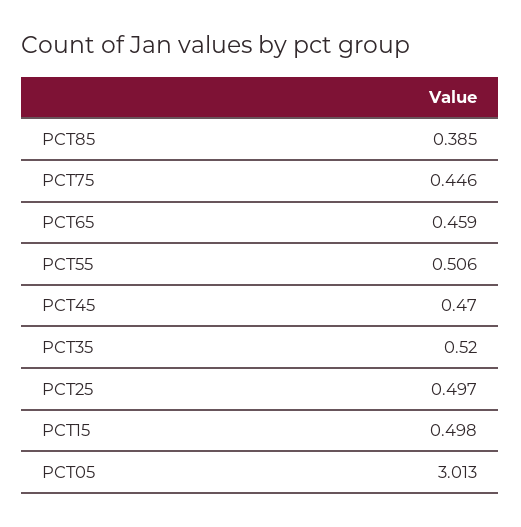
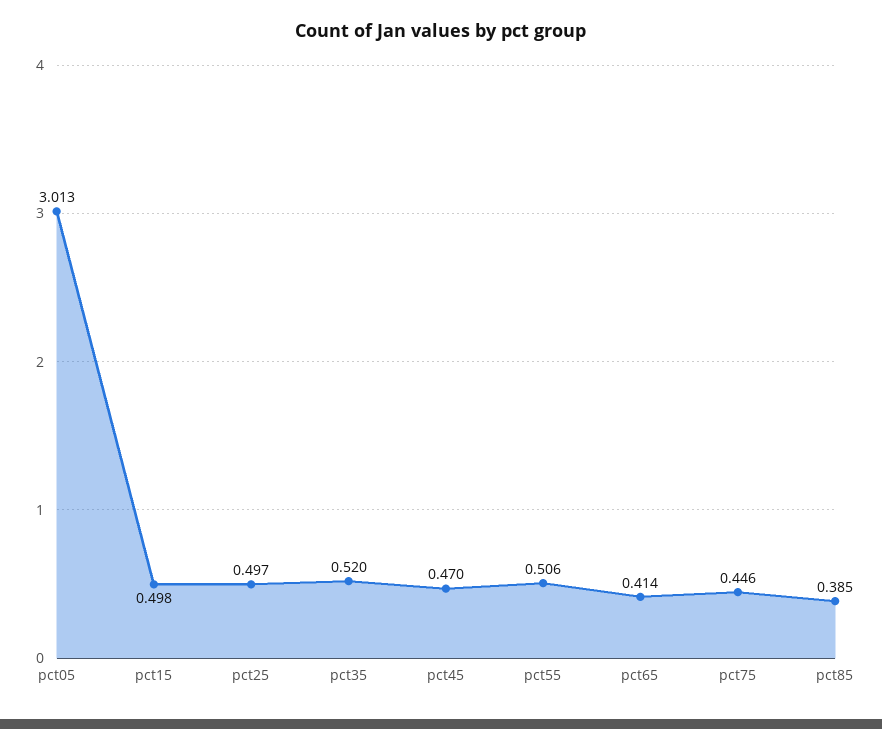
  {
    "PCT85": 0.385,
    "PCT75": 0.446,
-   "PCT65": 0.459,
+   "PCT65": 0.414,
    "PCT55": 0.506,
    "PCT45": 0.47,
    "PCT35": 0.52,
    "PCT25": 0.497,
    "PCT15": 0.498,
    "PCT05": 3.013
  }

